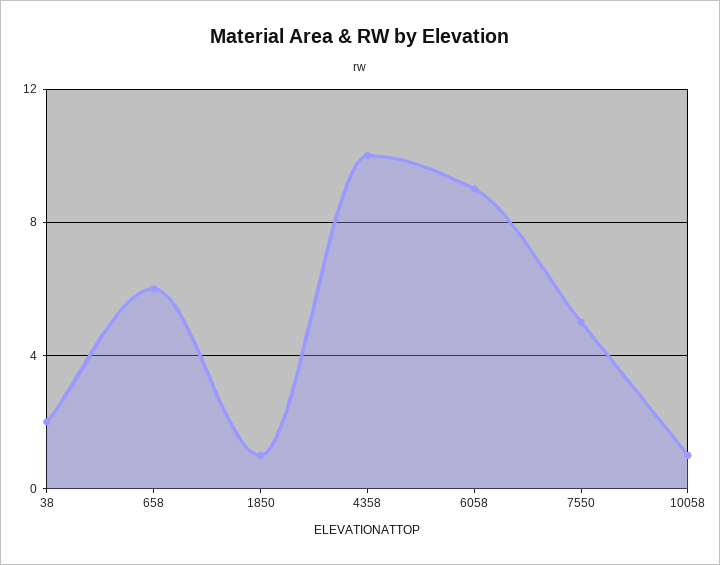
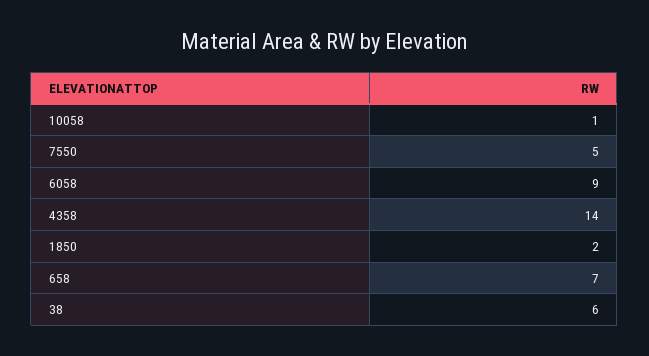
  {
-   "38": 2,
+   "38": 6,
-   "658": 6,
+   "658": 7,
-   "1850": 1,
+   "1850": 2,
-   "4358": 10,
+   "4358": 14,
    "6058": 9,
    "7550": 5,
    "10058": 1
  }

